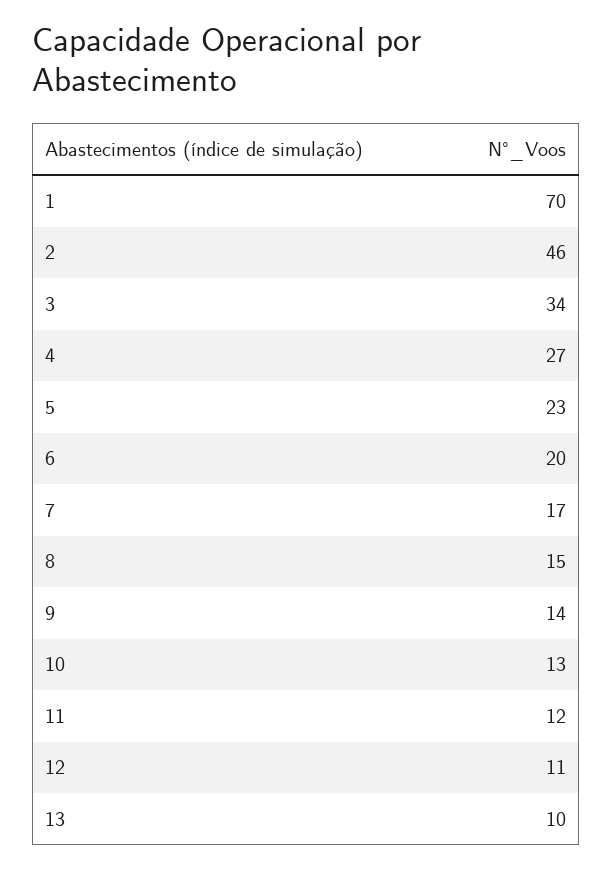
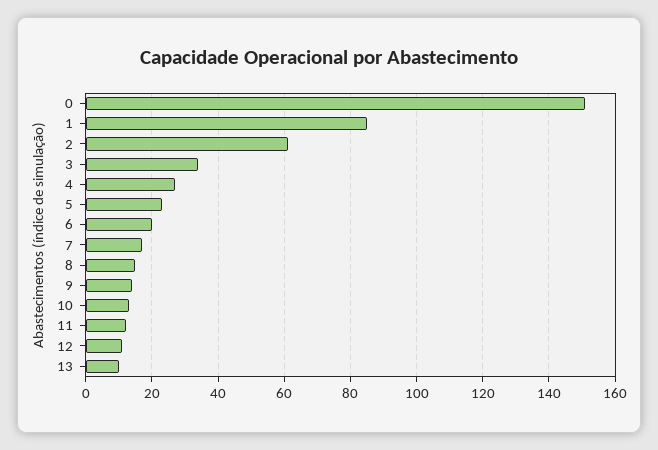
  {
-   "1": 70,
+   "1": 85,
-   "2": 46,
+   "2": 60,
    "3": 34,
    "4": 27,
    "5": 23,
    "6": 20,
    "7": 17,
    "8": 15,
    "9": 14,
    "10": 13,
    "11": 12,
    "12": 11,
-   "13": 10
+   "13": 10,
+   "0": 150
  }

